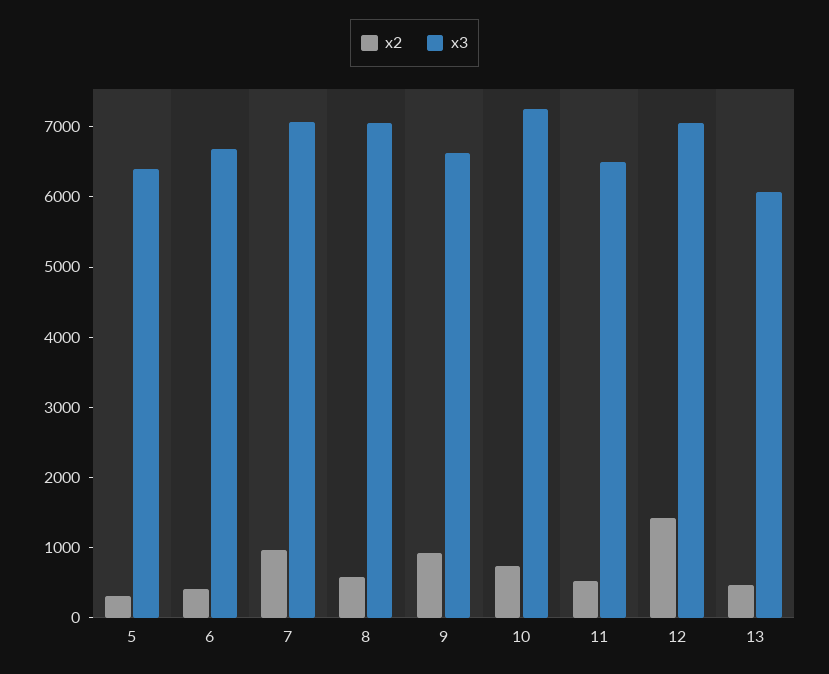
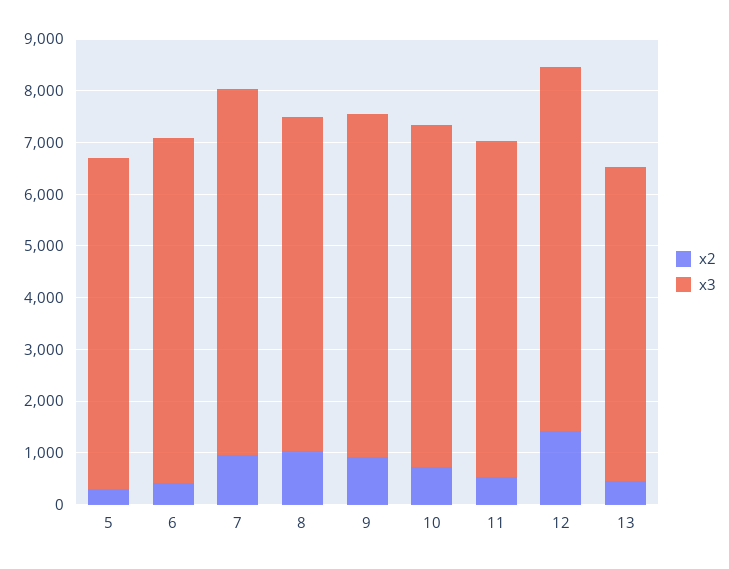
  {
    "x2": {
      "5": 400,
      "6": 400,
      "7": 1000,
-     "8": 600,
+     "8": 1000,
      "9": 1000,
      "10": 800,
      "11": 600,
      "12": 1400,
      "13": 400
    },
    "x3": {
      "5": 6400,
      "6": 6600,
      "7": 7000,
-     "8": 7000,
+     "8": 6400,
      "9": 6600,
-     "10": 7200,
+     "10": 6600,
      "11": 6400,
      "12": 7000,
      "13": 6000
    }
  }

